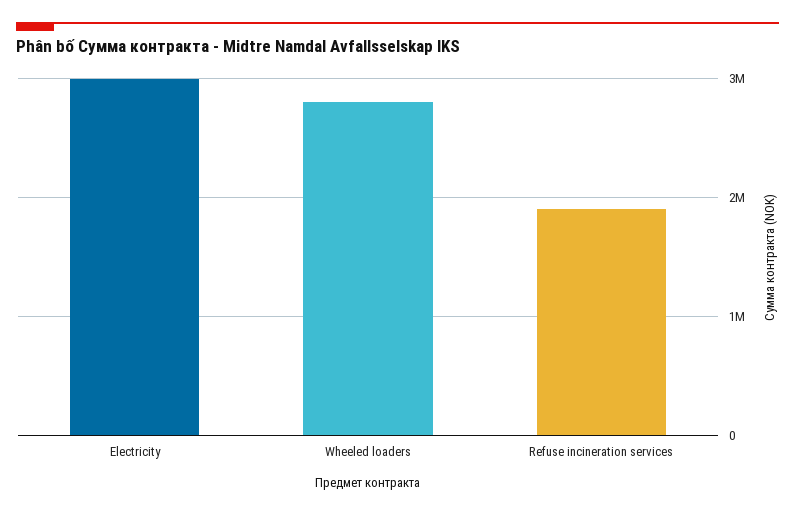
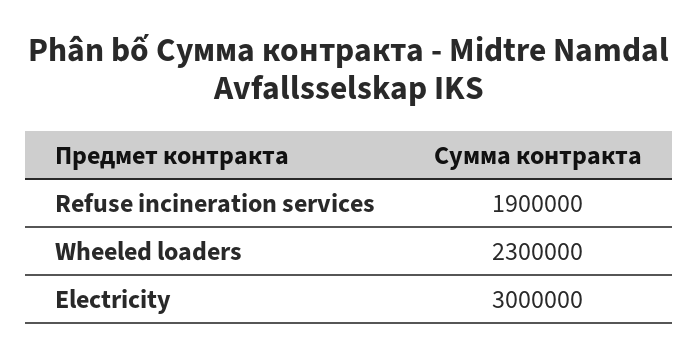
  {
    "Electricity": 3000000,
-   "Wheeled loaders": 2800000,
+   "Wheeled loaders": 2300000,
    "Refuse incineration services": 1900000
  }

